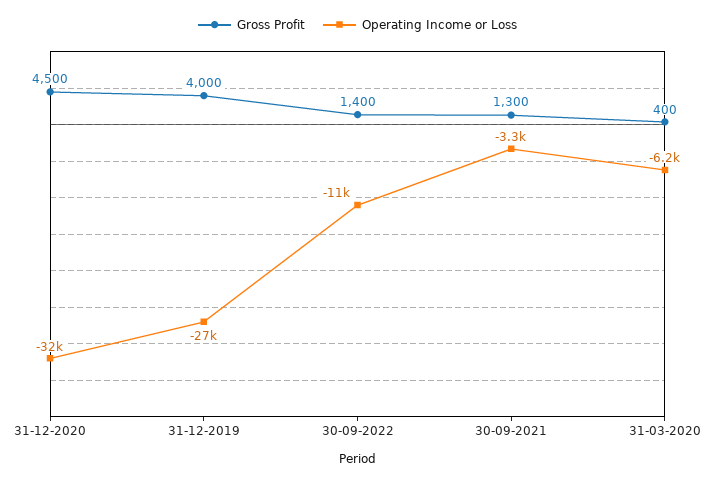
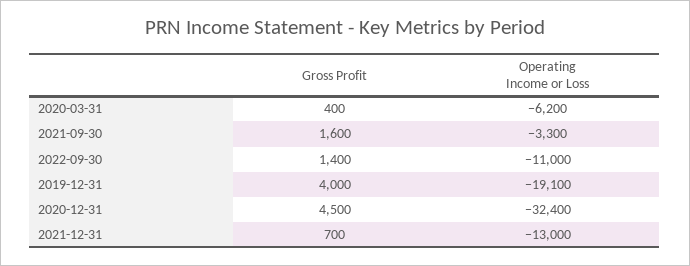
  {
    "Gross Profit": {
      "31-12-2020": 4500,
      "31-12-2019": 4000,
      "30-09-2022": 1400,
-     "30-09-2021": 1300,
+     "30-09-2021": 1600,
-     "31-03-2020": 400
+     "31-03-2020": 400,
+     "2021-12-31": 700
    },
    "Operating Income or Loss": {
      "31-12-2020": -32400,
-     "31-12-2019": -27000,
+     "31-12-2019": -19100,
      "30-09-2022": -11000,
      "30-09-2021": -3300,
-     "31-03-2020": -6200
+     "31-03-2020": -6200,
+     "2021-12-31": -13000
    }
  }

